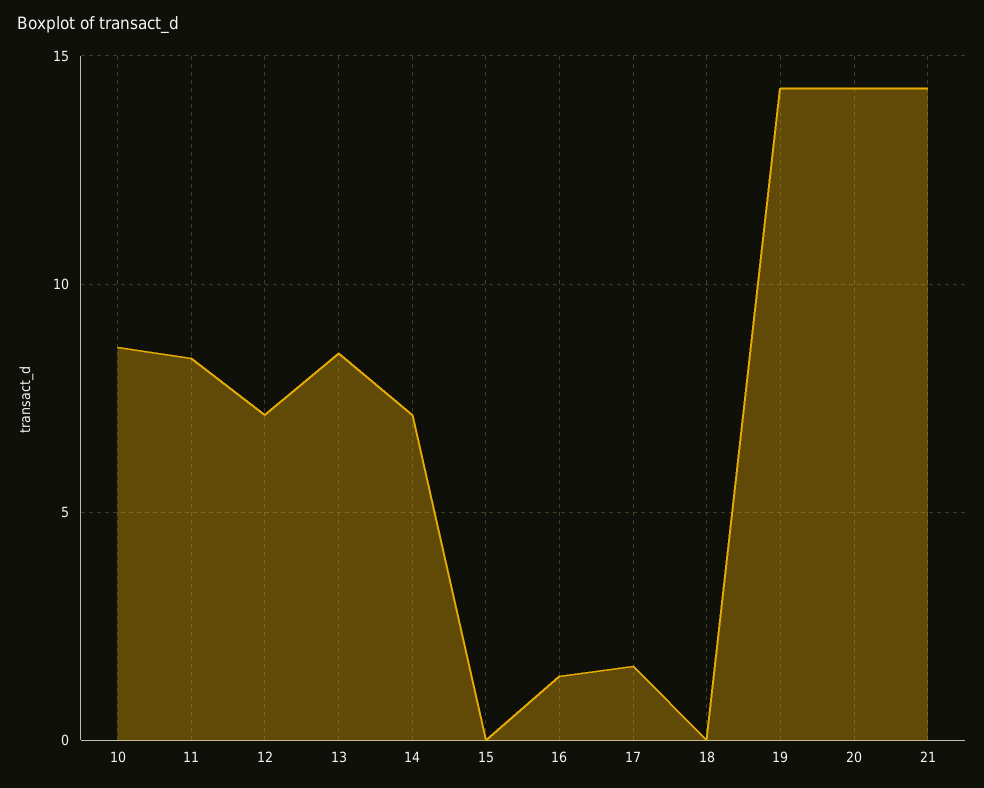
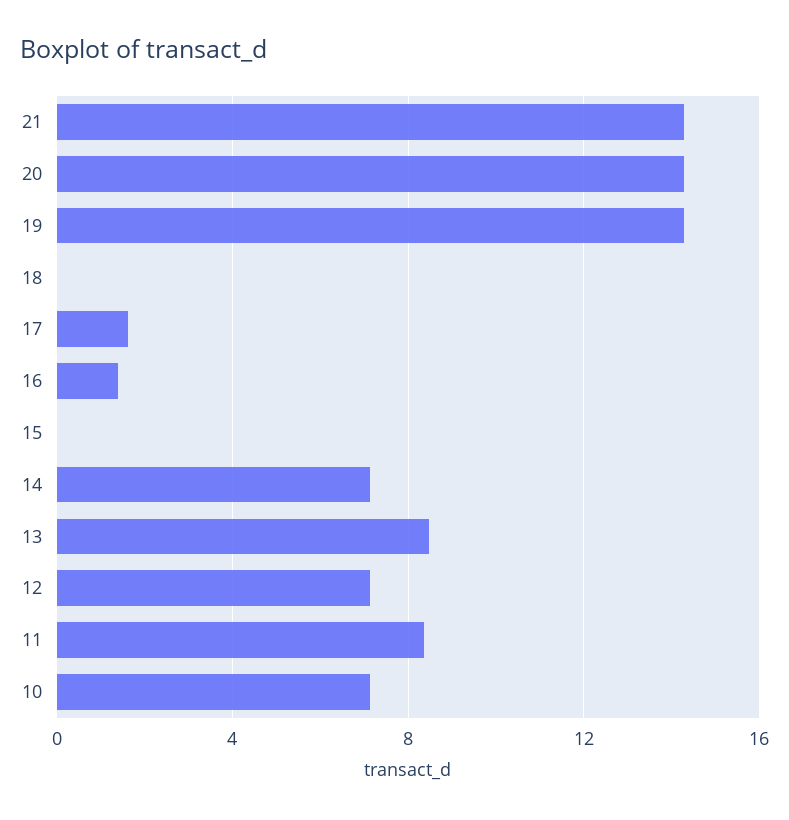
  {
-   "10": 8.5,
+   "10": 7,
    "11": 8.5,
    "12": 7,
    "13": 8.5,
    "14": 7,
    "15": 0,
    "16": 1.5,
    "17": 1.5,
    "18": 0,
    "19": 14.5,
    "20": 14.5,
    "21": 14.5
  }

